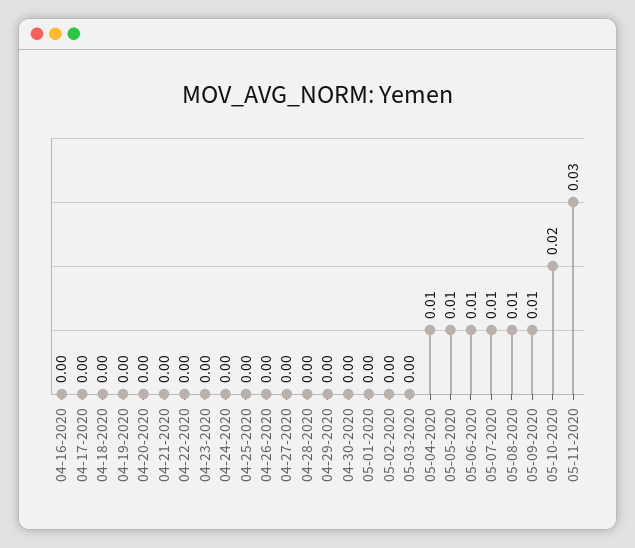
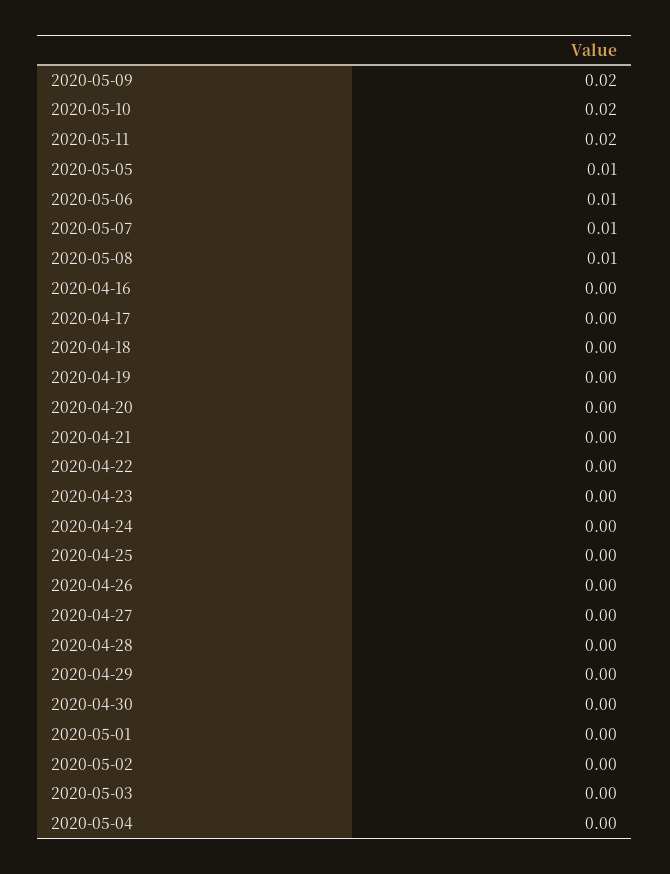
  {
    "04-16-2020": 0,
    "04-17-2020": 0,
    "04-18-2020": 0,
    "04-19-2020": 0,
    "04-20-2020": 0,
    "04-21-2020": 0,
    "04-22-2020": 0,
    "04-23-2020": 0,
    "04-24-2020": 0,
    "04-25-2020": 0,
    "04-26-2020": 0,
    "04-27-2020": 0,
    "04-28-2020": 0,
    "04-29-2020": 0,
    "04-30-2020": 0,
    "05-01-2020": 0,
    "05-02-2020": 0,
    "05-03-2020": 0,
-   "05-04-2020": 0.01,
+   "05-04-2020": 0,
    "05-05-2020": 0.01,
    "05-06-2020": 0.01,
    "05-07-2020": 0.01,
    "05-08-2020": 0.01,
-   "05-09-2020": 0.01,
+   "05-09-2020": 0.02,
    "05-10-2020": 0.02,
-   "05-11-2020": 0.03
+   "05-11-2020": 0.02
  }

